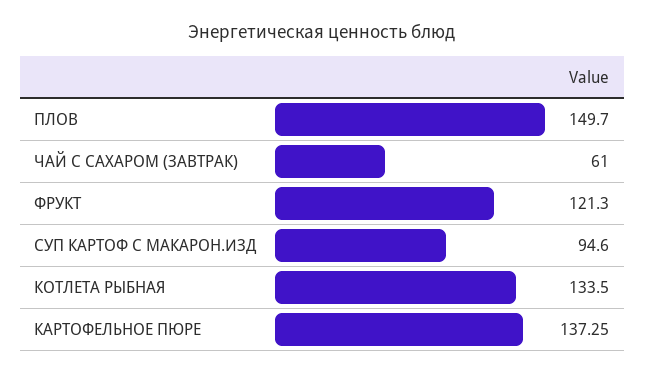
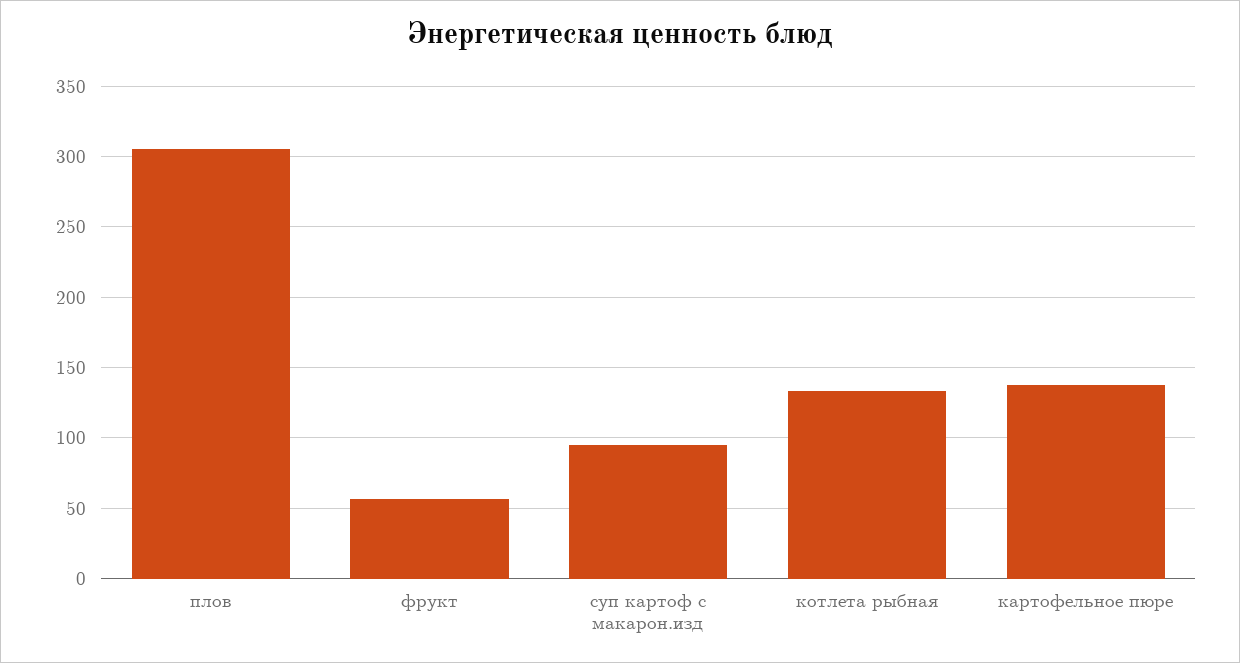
  {
-   "ПЛОВ": 149.7,
+   "ПЛОВ": 305,
-   "ЧАЙ С САХАРОМ (ЗАВТРАК)": 61,
-   "ФРУКТ": 121.3,
+   "ФРУКТ": 55,
    "СУП КАРТОФ С МАКАРОН.ИЗД": 94.6,
    "КОТЛЕТА РЫБНАЯ": 133.5,
    "КАРТОФЕЛЬНОЕ ПЮРЕ": 137.25
  }

